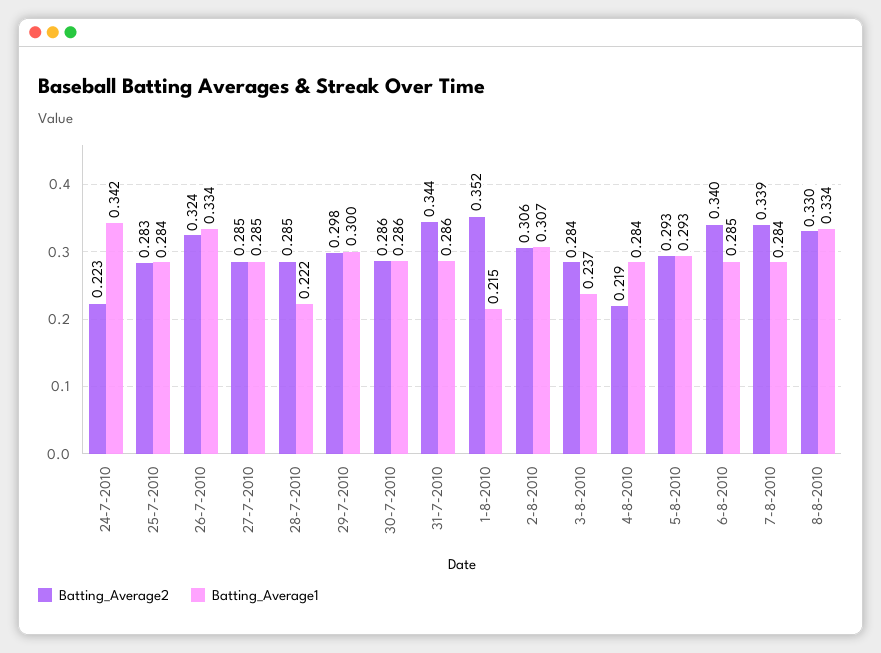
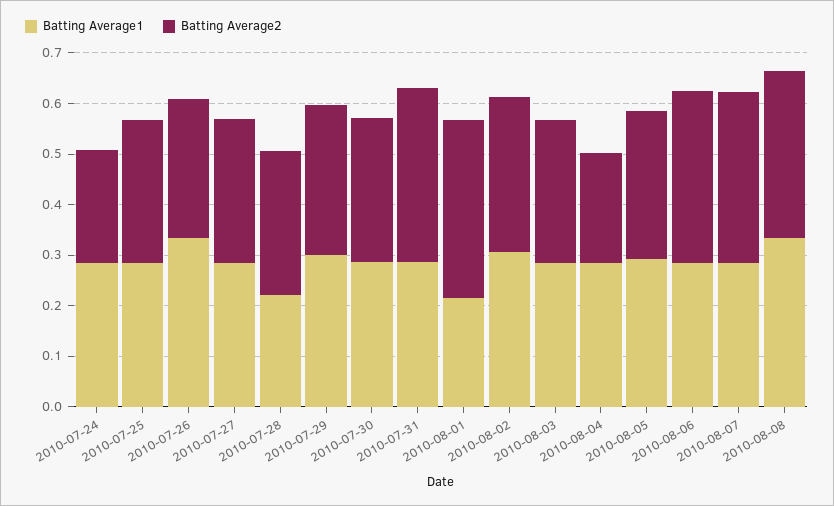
  {
    "Batting_Average2": {
      "24-7-2010": 0.223,
      "25-7-2010": 0.283,
-     "26-7-2010": 0.324,
+     "26-7-2010": 0.28,
      "27-7-2010": 0.285,
      "28-7-2010": 0.285,
      "29-7-2010": 0.298,
      "30-7-2010": 0.286,
      "31-7-2010": 0.344,
      "1-8-2010": 0.352,
      "2-8-2010": 0.306,
      "3-8-2010": 0.284,
      "4-8-2010": 0.219,
      "5-8-2010": 0.293,
      "6-8-2010": 0.34,
      "7-8-2010": 0.339,
      "8-8-2010": 0.33
    },
    "Batting_Average1": {
-     "24-7-2010": 0.342,
+     "24-7-2010": 0.28,
      "25-7-2010": 0.284,
      "26-7-2010": 0.334,
      "27-7-2010": 0.285,
      "28-7-2010": 0.222,
      "29-7-2010": 0.3,
      "30-7-2010": 0.286,
      "31-7-2010": 0.286,
      "1-8-2010": 0.215,
      "2-8-2010": 0.307,
-     "3-8-2010": 0.237,
+     "3-8-2010": 0.28,
      "4-8-2010": 0.284,
      "5-8-2010": 0.293,
      "6-8-2010": 0.285,
      "7-8-2010": 0.284,
      "8-8-2010": 0.334
    }
  }

